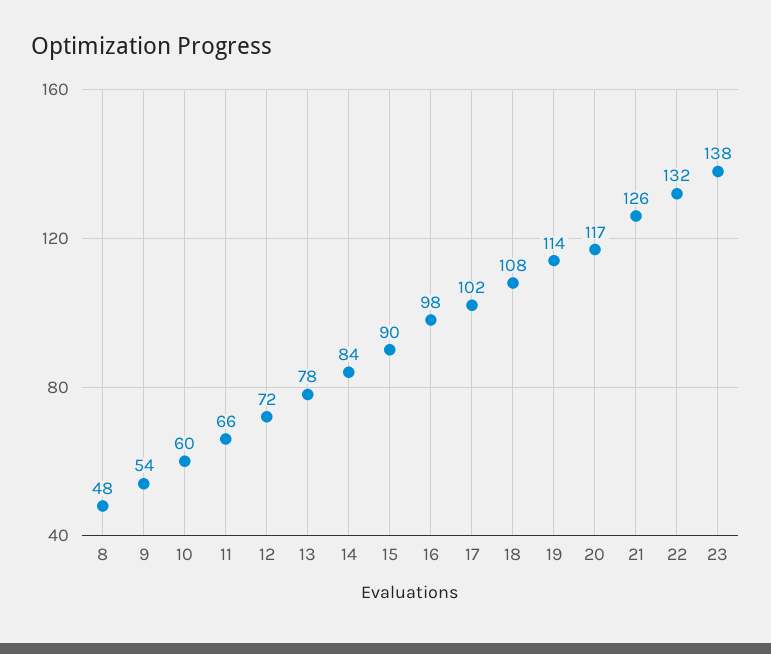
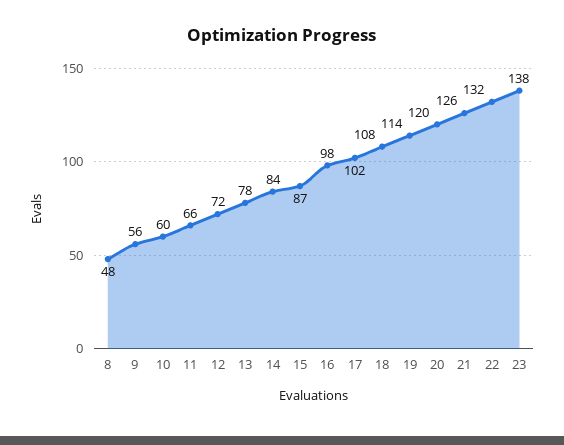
  {
    "8": 48,
-   "9": 54,
+   "9": 56,
    "10": 60,
    "11": 66,
    "12": 72,
    "13": 78,
    "14": 84,
-   "15": 90,
+   "15": 87,
    "16": 98,
    "17": 102,
    "18": 108,
    "19": 114,
-   "20": 117,
+   "20": 120,
    "21": 126,
    "22": 132,
    "23": 138
  }

